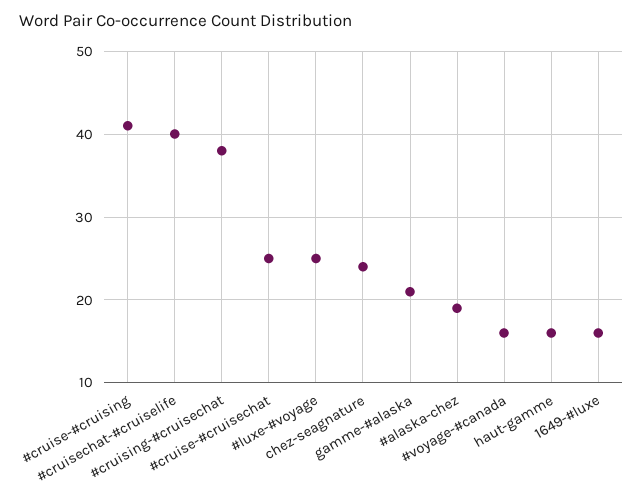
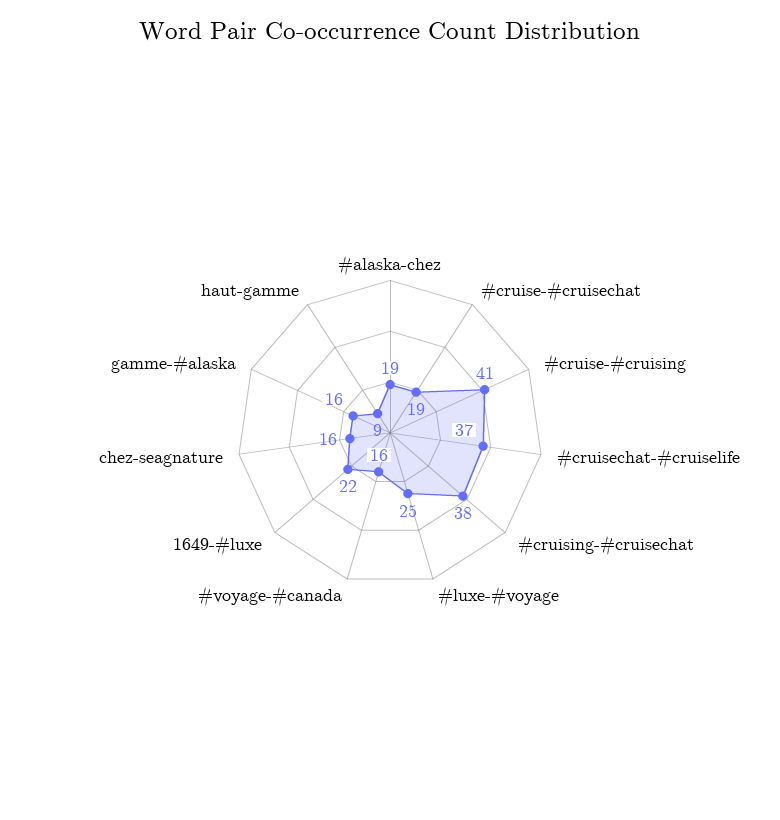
  {
    "#cruise-#cruising": 41,
-   "#cruisechat-#cruiselife": 40,
+   "#cruisechat-#cruiselife": 37,
    "#cruising-#cruisechat": 38,
-   "#cruise-#cruisechat": 25,
+   "#cruise-#cruisechat": 19,
    "#luxe-#voyage": 25,
-   "chez-seagnature": 24,
+   "chez-seagnature": 16,
-   "gamme-#alaska": 21,
+   "gamme-#alaska": 16,
    "#alaska-chez": 19,
    "#voyage-#canada": 16,
-   "haut-gamme": 16,
+   "haut-gamme": 9,
-   "1649-#luxe": 16
+   "1649-#luxe": 22
  }

